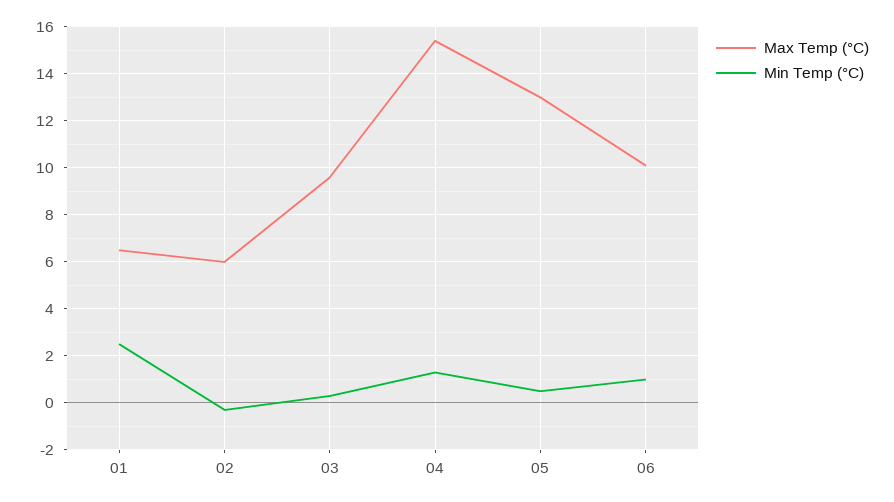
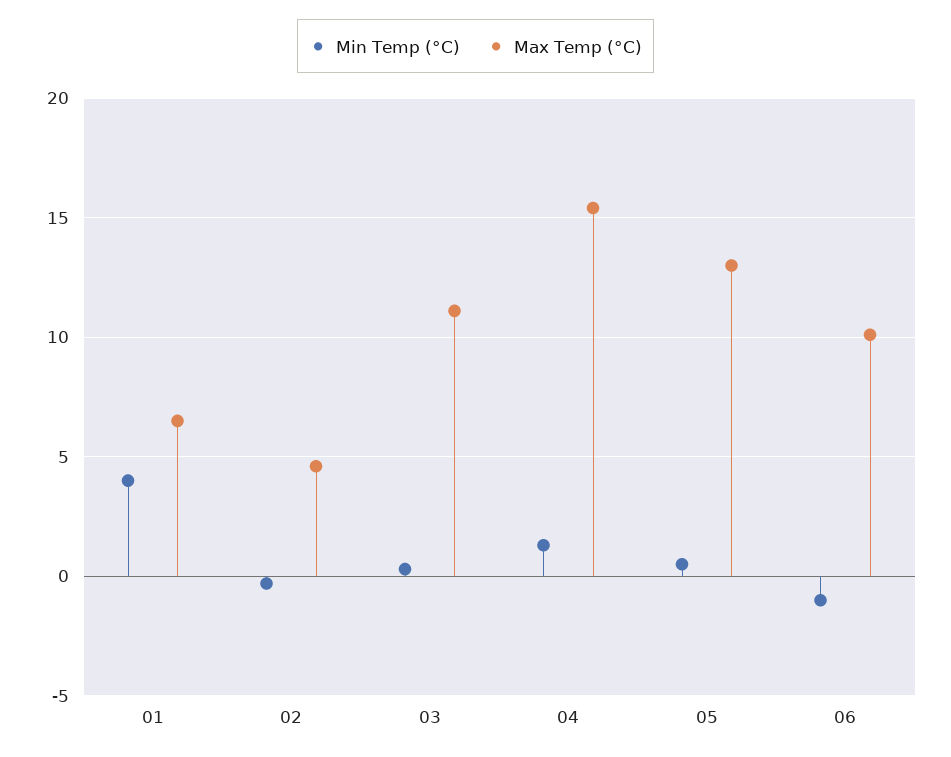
  {
    "Max Temp (°C)": {
      "01": 6.5,
-     "02": 6,
+     "02": 4.5,
-     "03": 9.5,
+     "03": 11,
      "04": 15.5,
      "05": 13,
      "06": 10
    },
    "Min Temp (°C)": {
-     "01": 2.5,
+     "01": 4,
      "02": -0.5,
      "03": 0.5,
      "04": 1.5,
      "05": 0.5,
-     "06": 1
+     "06": -1
    }
  }

